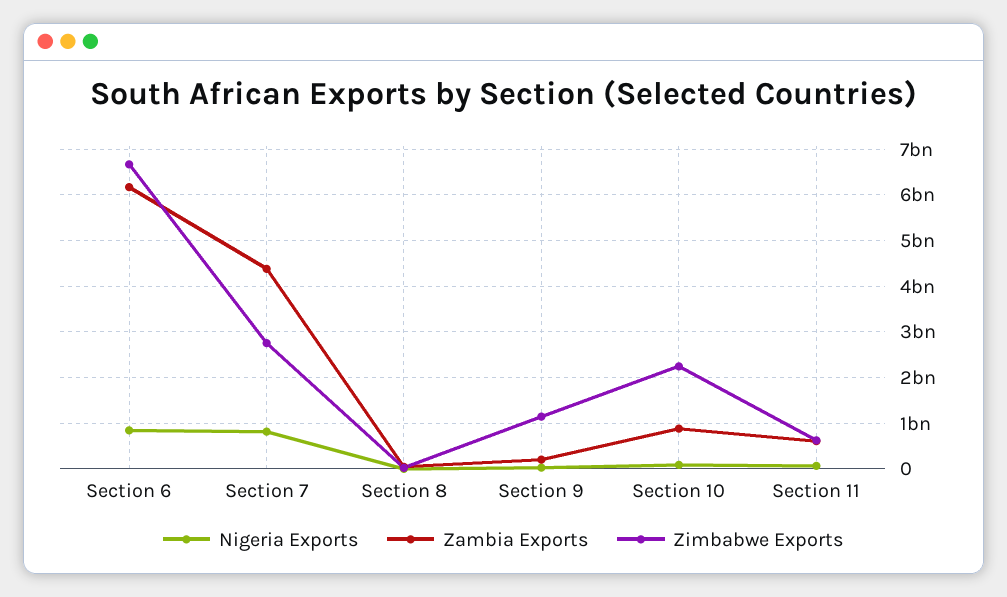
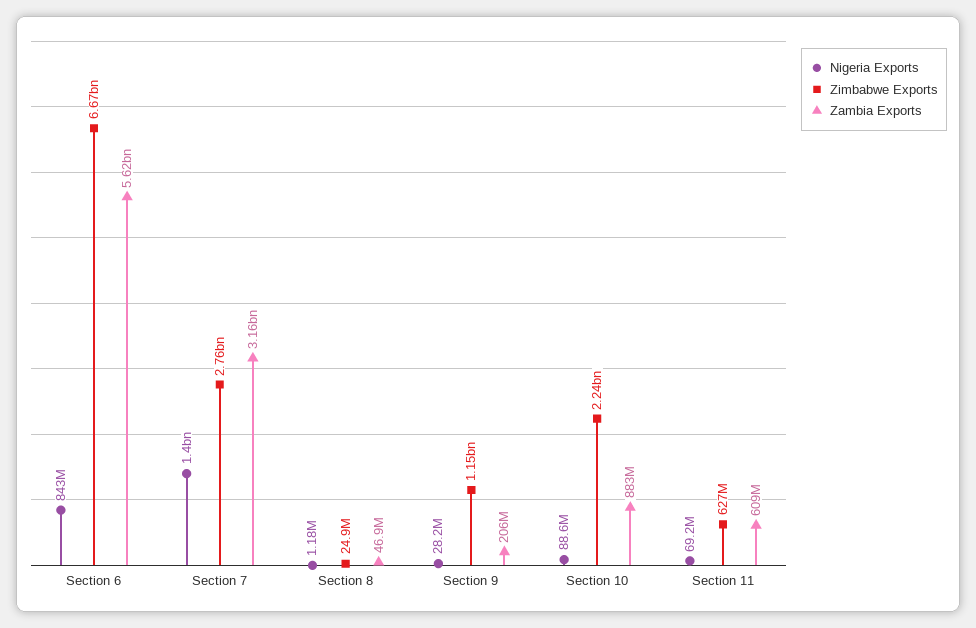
  {
    "Nigeria Exports": {
      "Section 6": 843000000,
-     "Section 7": 800000000,
+     "Section 7": 1400000000,
      "Section 8": 1180000,
      "Section 9": 28200000,
      "Section 10": 88600000,
      "Section 11": 69200000
    },
    "Zambia Exports": {
-     "Section 6": 6200000000,
+     "Section 6": 5620000000,
-     "Section 7": 4400000000,
+     "Section 7": 3160000000,
      "Section 8": 46900000,
      "Section 9": 206000000,
      "Section 10": 883000000,
      "Section 11": 609000000
    },
    "Zimbabwe Exports": {
      "Section 6": 6670000000,
      "Section 7": 2760000000,
      "Section 8": 24900000,
      "Section 9": 1150000000,
      "Section 10": 2240000000,
      "Section 11": 627000000
    }
  }

